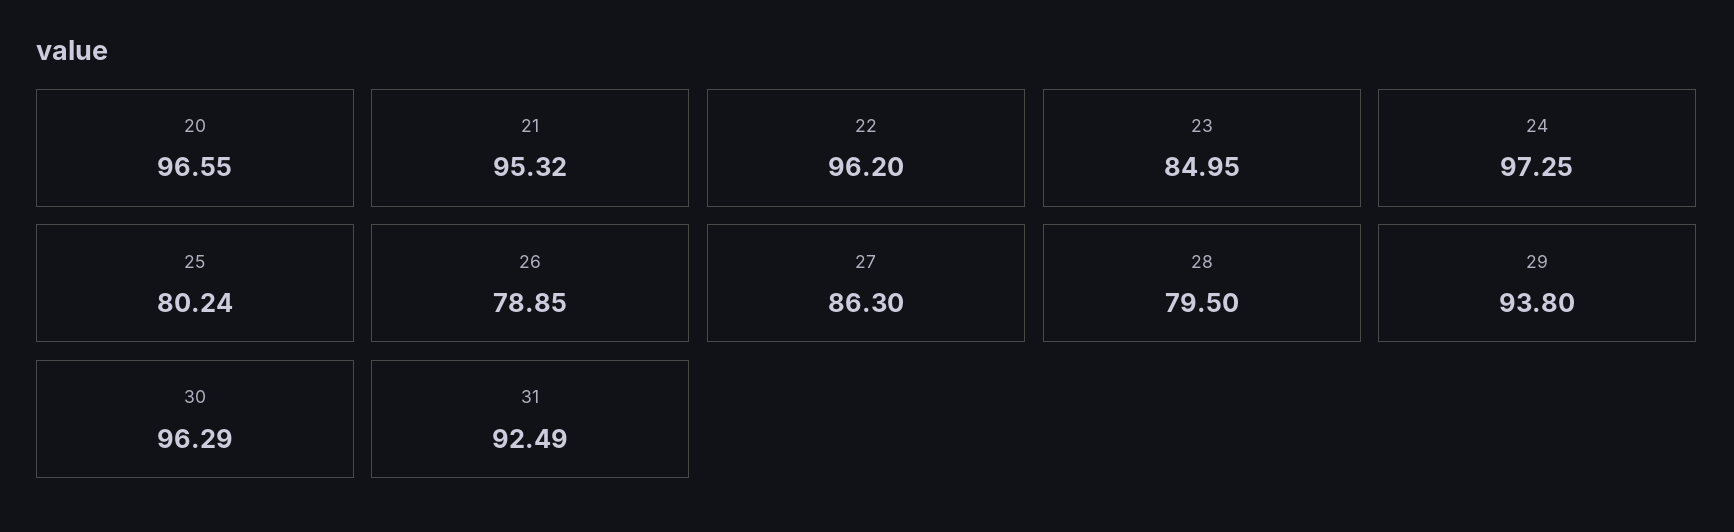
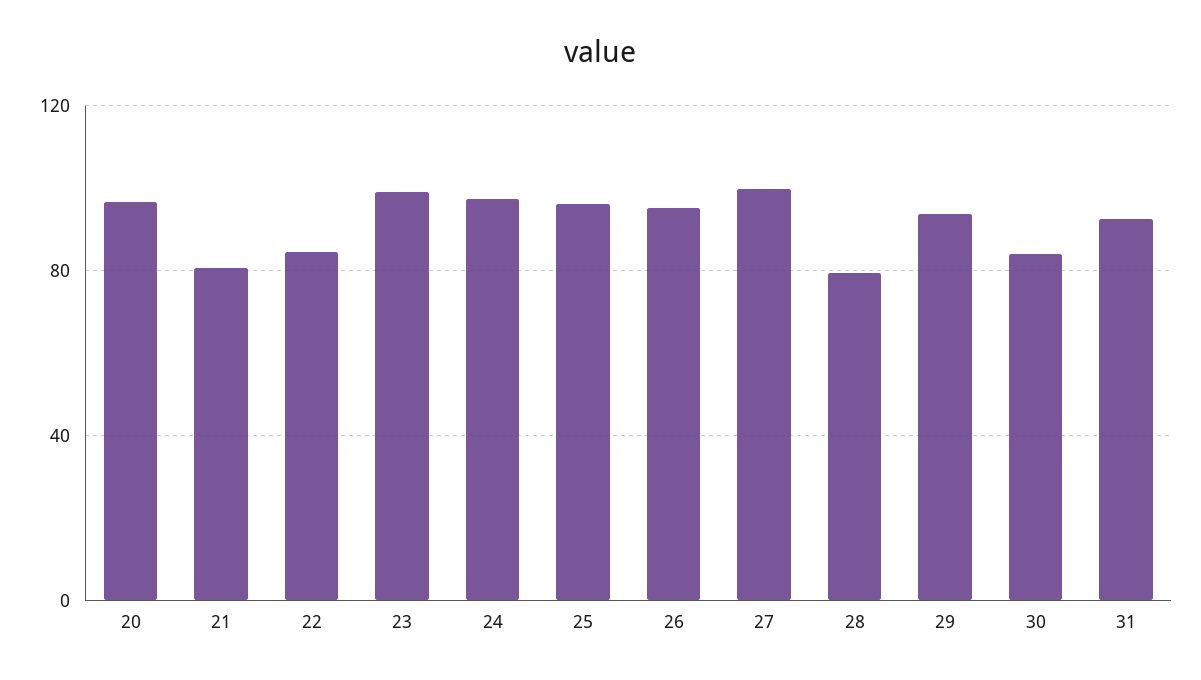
  {
    "20": 96.55,
-   "21": 95.32,
+   "21": 80,
-   "22": 96.2,
+   "22": 85,
-   "23": 84.95,
+   "23": 100,
    "24": 97.25,
-   "25": 80.24,
+   "25": 95,
-   "26": 78.85,
+   "26": 95,
-   "27": 86.3,
+   "27": 100,
    "28": 79.5,
    "29": 93.8,
-   "30": 96.29,
+   "30": 85,
    "31": 92.49
  }

